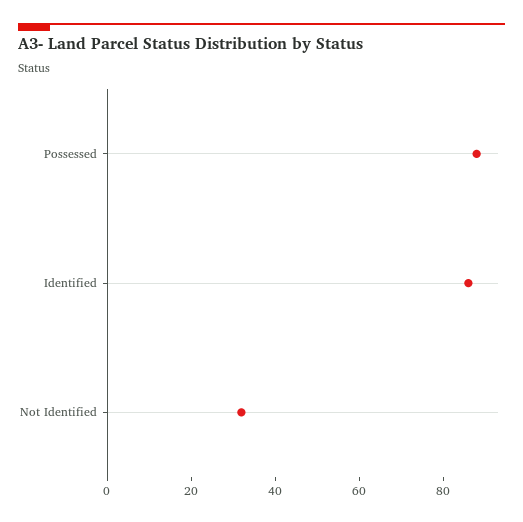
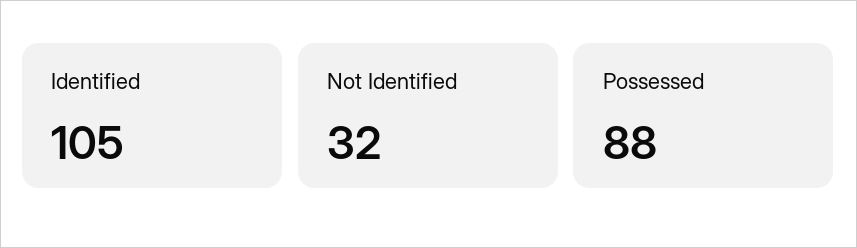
  {
    "Possessed": 88,
-   "Identified": 85,
+   "Identified": 105,
    "Not Identified": 32
  }

